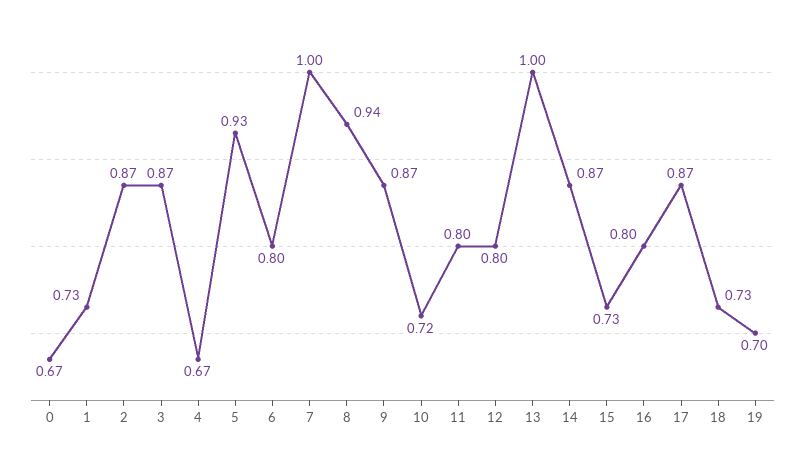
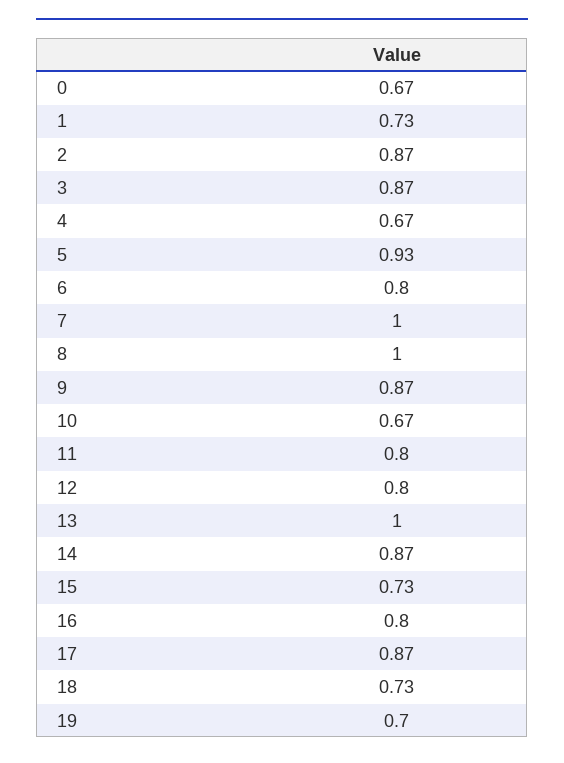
  {
    "0": 0.67,
    "1": 0.73,
    "2": 0.87,
    "3": 0.87,
    "4": 0.67,
    "5": 0.93,
    "6": 0.8,
    "7": 1,
-   "8": 0.94,
+   "8": 1,
    "9": 0.87,
-   "10": 0.72,
+   "10": 0.67,
    "11": 0.8,
    "12": 0.8,
    "13": 1,
    "14": 0.87,
    "15": 0.73,
    "16": 0.8,
    "17": 0.87,
    "18": 0.73,
    "19": 0.7
  }

